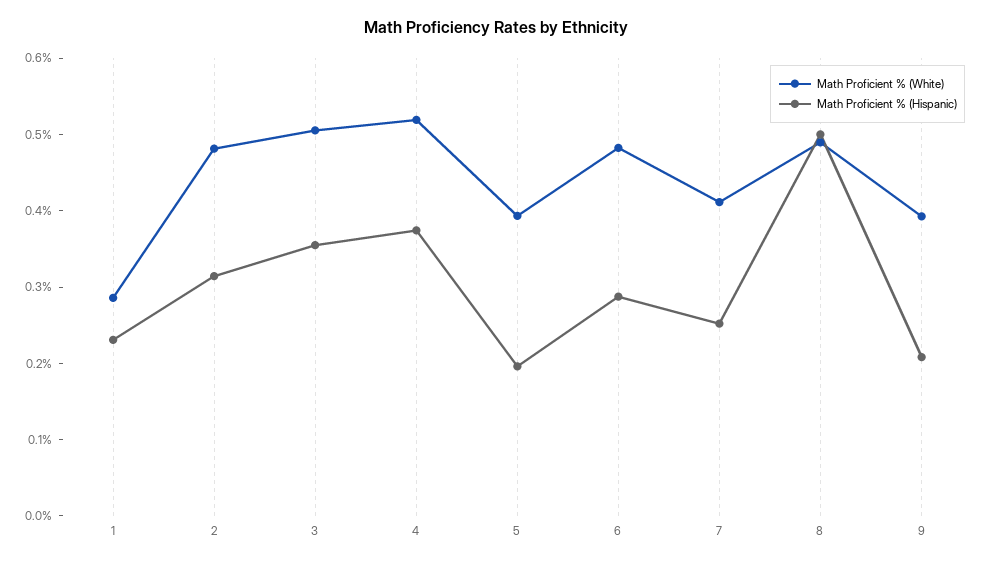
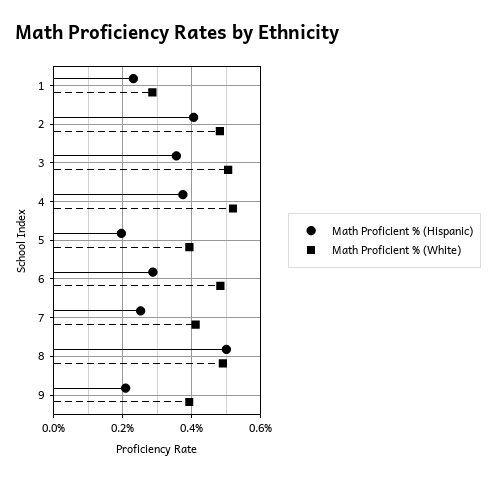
  {
    "Math Proficient % (White)": {
      "1": 0.28,
      "2": 0.48,
      "3": 0.5,
      "4": 0.52,
      "5": 0.4,
      "6": 0.48,
      "7": 0.42,
      "8": 0.48,
      "9": 0.4
    },
    "Math Proficient % (Hispanic)": {
      "1": 0.24,
-     "2": 0.32,
+     "2": 0.4,
      "3": 0.36,
      "4": 0.38,
      "5": 0.2,
      "6": 0.28,
      "7": 0.26,
      "8": 0.5,
      "9": 0.2
    }
  }

